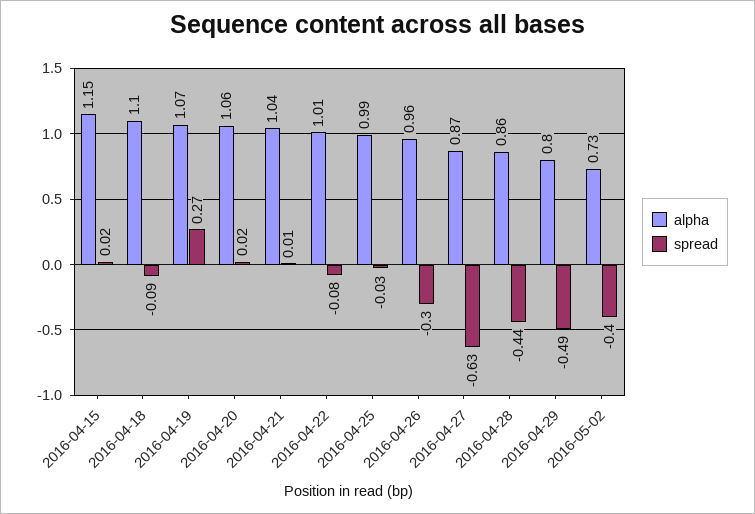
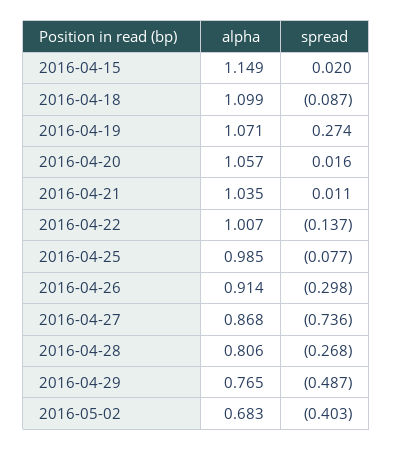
  {
    "alpha": {
      "2016-04-15": 1.149,
      "2016-04-18": 1.099,
      "2016-04-19": 1.071,
      "2016-04-20": 1.057,
      "2016-04-21": 1.035,
      "2016-04-22": 1.007,
      "2016-04-25": 0.985,
-     "2016-04-26": 0.96,
+     "2016-04-26": 0.914,
      "2016-04-27": 0.868,
-     "2016-04-28": 0.86,
+     "2016-04-28": 0.806,
-     "2016-04-29": 0.8,
+     "2016-04-29": 0.765,
-     "2016-05-02": 0.73
+     "2016-05-02": 0.683
    },
    "spread": {
      "2016-04-15": 0.02,
      "2016-04-18": -0.087,
      "2016-04-19": 0.274,
      "2016-04-20": 0.016,
      "2016-04-21": 0.011,
-     "2016-04-22": -0.08,
+     "2016-04-22": -0.137,
-     "2016-04-25": -0.03,
+     "2016-04-25": -0.077,
      "2016-04-26": -0.298,
-     "2016-04-27": -0.63,
+     "2016-04-27": -0.736,
-     "2016-04-28": -0.44,
+     "2016-04-28": -0.268,
      "2016-04-29": -0.487,
      "2016-05-02": -0.403
    }
  }

